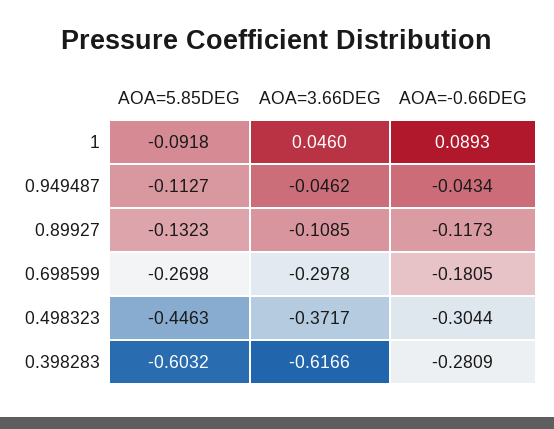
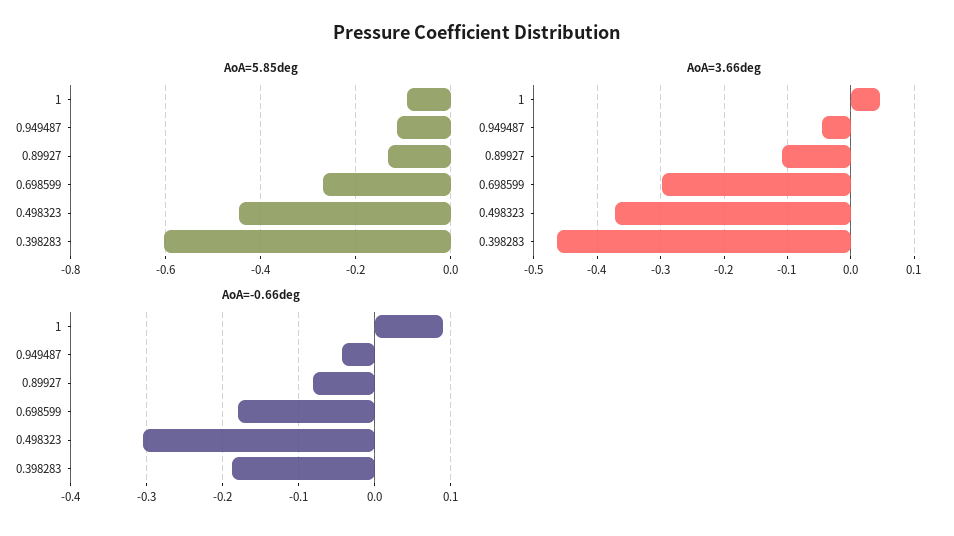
  {
    "AOA=5.85DEG": {
      "1": -0.0918,
      "0.949487": -0.1127,
      "0.89927": -0.1323,
      "0.698599": -0.2698,
      "0.498323": -0.4463,
      "0.398283": -0.6032
    },
    "AOA=3.66DEG": {
      "1": 0.046,
      "0.949487": -0.0462,
      "0.89927": -0.1085,
      "0.698599": -0.2978,
      "0.498323": -0.3717,
-     "0.398283": -0.6166
+     "0.398283": -0.46
    },
    "AOA=-0.66DEG": {
      "1": 0.0893,
      "0.949487": -0.0434,
-     "0.89927": -0.1173,
+     "0.89927": -0.08,
      "0.698599": -0.1805,
      "0.498323": -0.3044,
-     "0.398283": -0.2809
+     "0.398283": -0.19
    }
  }

